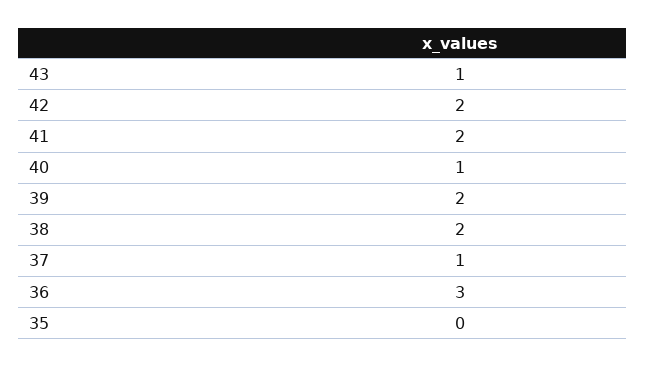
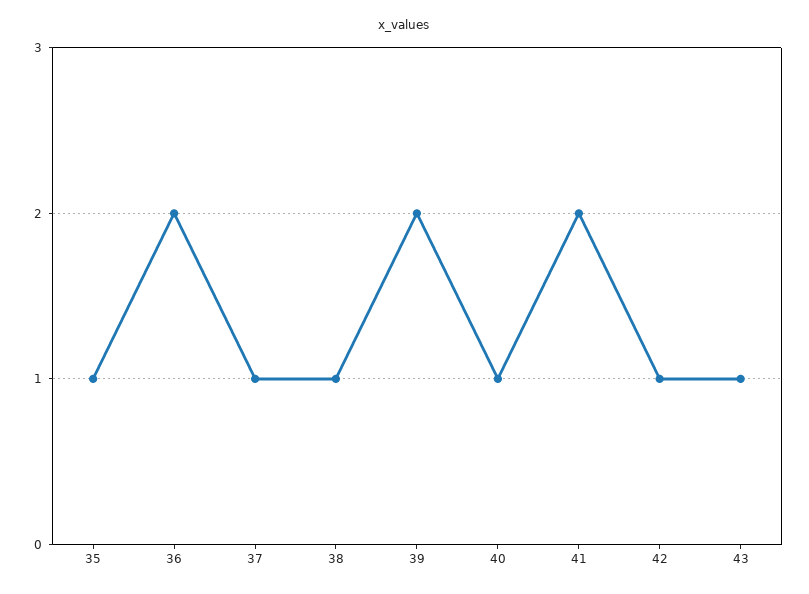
  {
    "43": 1,
-   "42": 2,
+   "42": 1,
    "41": 2,
    "40": 1,
    "39": 2,
-   "38": 2,
+   "38": 1,
    "37": 1,
-   "36": 3,
+   "36": 2,
-   "35": 0
+   "35": 1
  }

